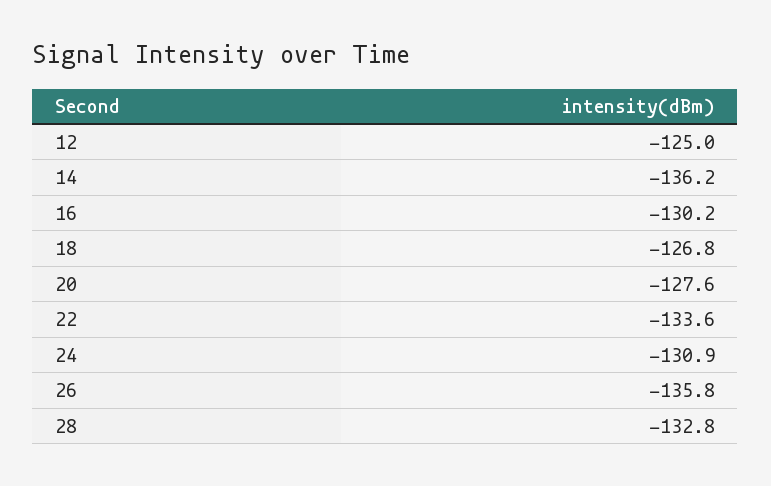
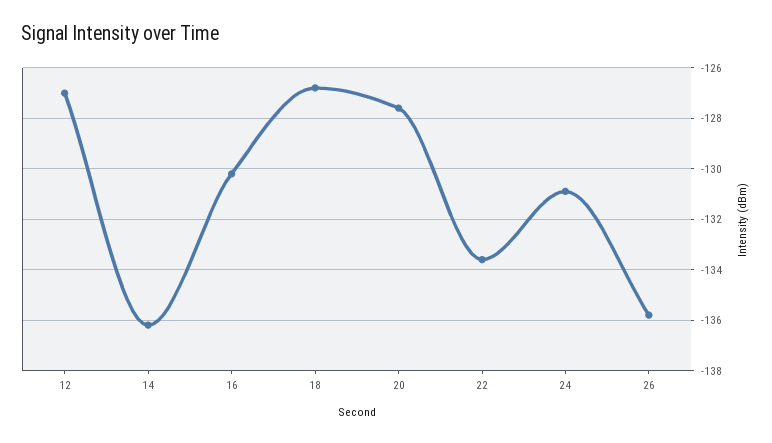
  {
-   "12": -125,
+   "12": -127,
    "14": -136.2,
    "16": -130.2,
    "18": -126.8,
    "20": -127.6,
    "22": -133.6,
    "24": -130.9,
-   "26": -135.8,
+   "26": -135.8
-   "28": -132.8
  }

